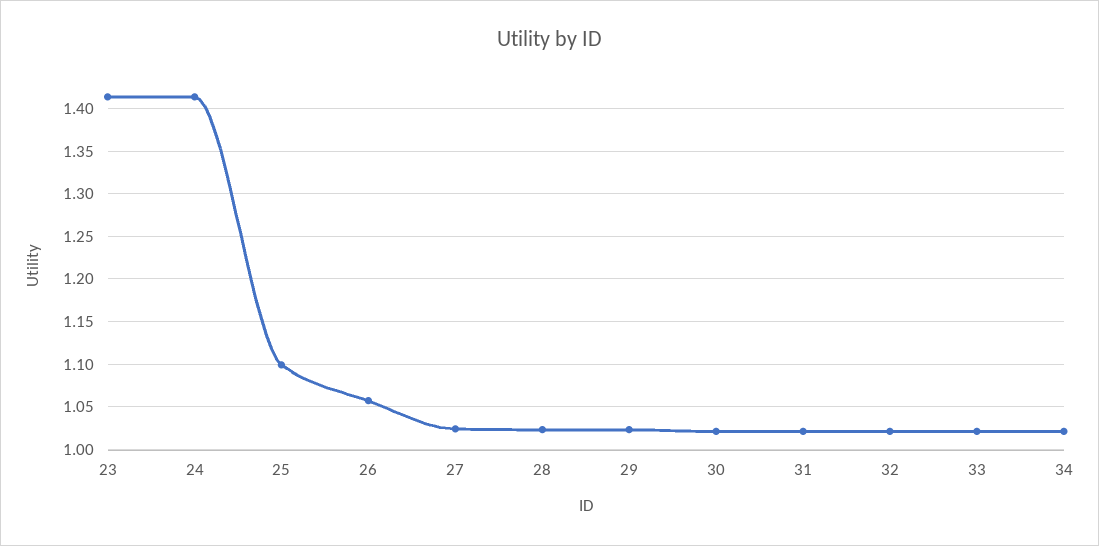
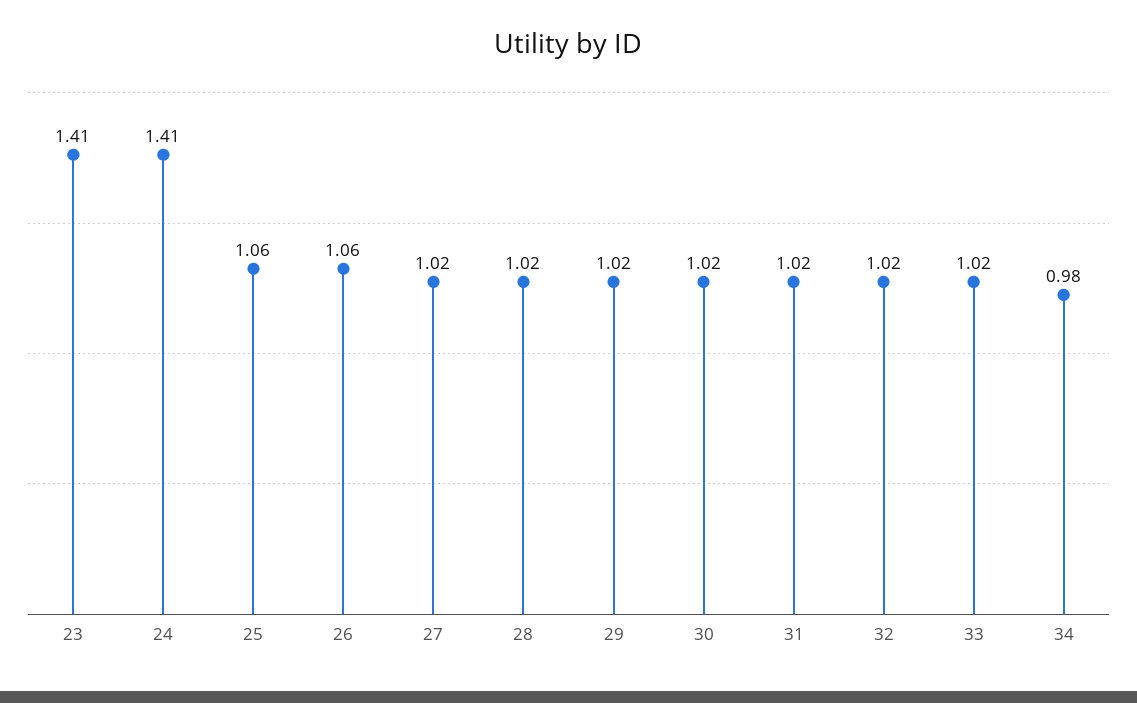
  {
    "23": 1.41,
    "24": 1.41,
-   "25": 1.1,
+   "25": 1.06,
    "26": 1.06,
    "27": 1.02,
    "28": 1.02,
    "29": 1.02,
    "30": 1.02,
    "31": 1.02,
    "32": 1.02,
    "33": 1.02,
-   "34": 1.02
+   "34": 0.98
  }

